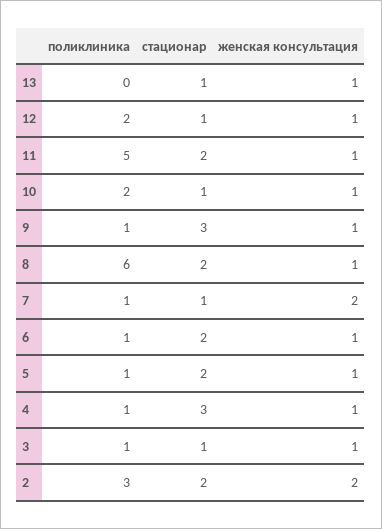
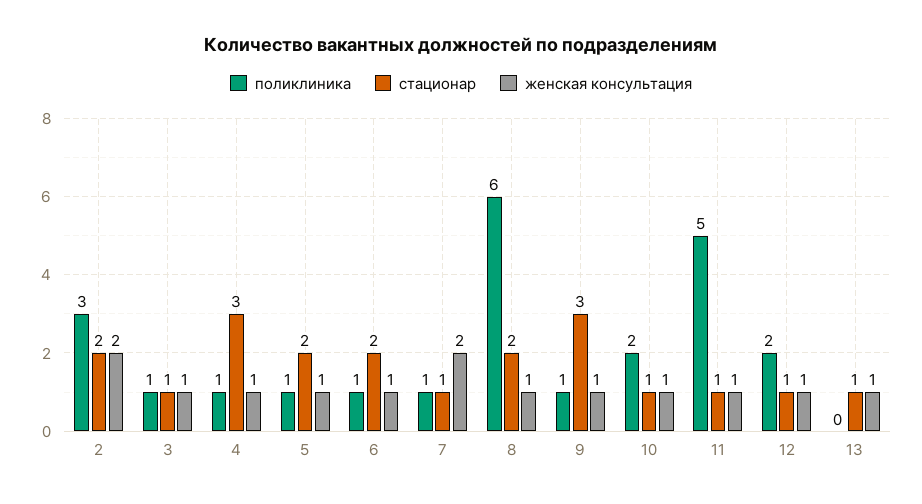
  {
    "поликлиника": {
      "13": 0,
      "12": 2,
      "11": 5,
      "10": 2,
      "9": 1,
      "8": 6,
      "7": 1,
      "6": 1,
      "5": 1,
      "4": 1,
      "3": 1,
      "2": 3
    },
    "стационар": {
      "13": 1,
      "12": 1,
-     "11": 2,
+     "11": 1,
      "10": 1,
      "9": 3,
      "8": 2,
      "7": 1,
      "6": 2,
      "5": 2,
      "4": 3,
      "3": 1,
      "2": 2
    },
    "женская консультация": {
      "13": 1,
      "12": 1,
      "11": 1,
      "10": 1,
      "9": 1,
      "8": 1,
      "7": 2,
      "6": 1,
      "5": 1,
      "4": 1,
      "3": 1,
      "2": 2
    }
  }

